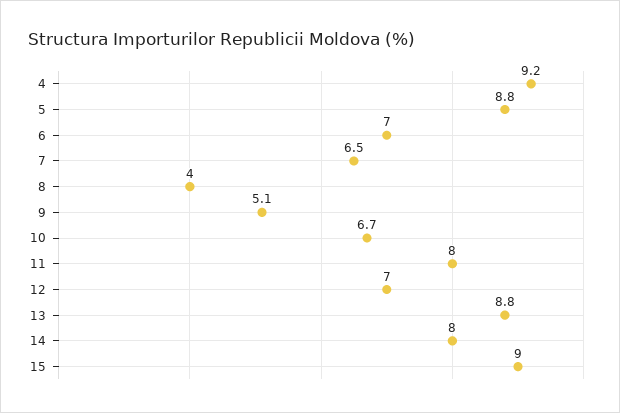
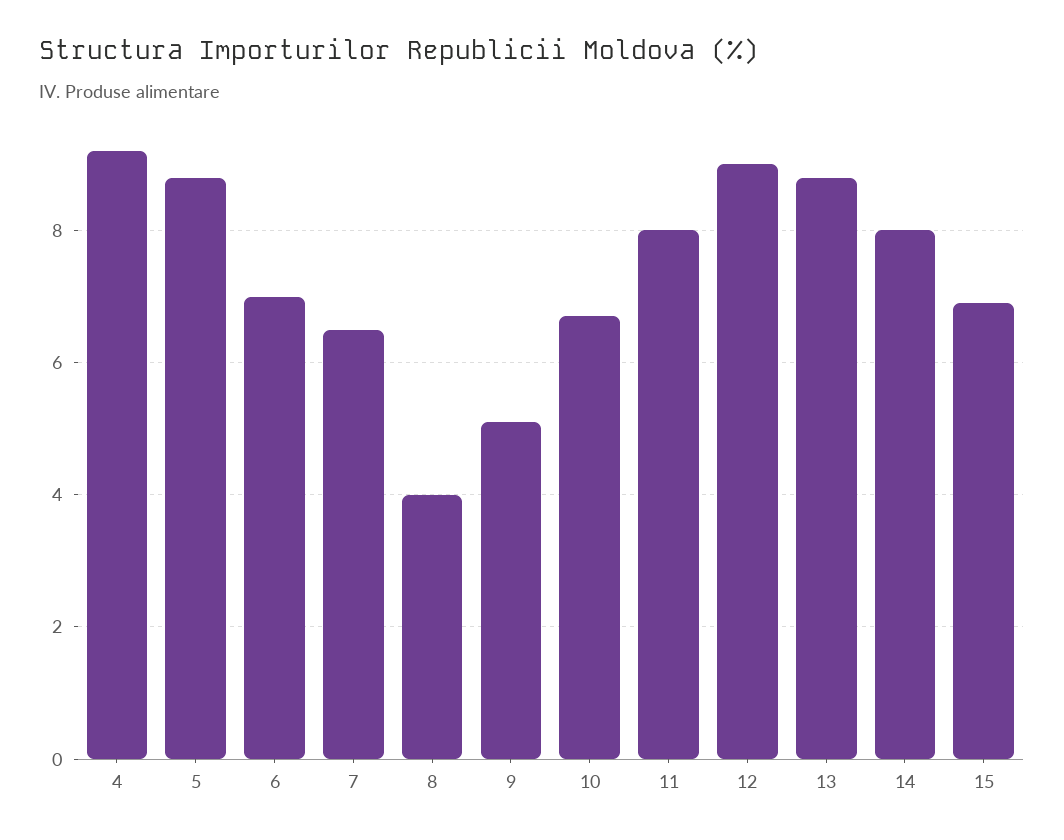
  {
    "4": 9.2,
    "5": 8.8,
    "6": 7,
    "7": 6.5,
    "8": 4,
    "9": 5.1,
    "10": 6.7,
    "11": 8,
-   "12": 7,
+   "12": 9,
    "13": 8.8,
    "14": 8,
-   "15": 9
+   "15": 7
  }

